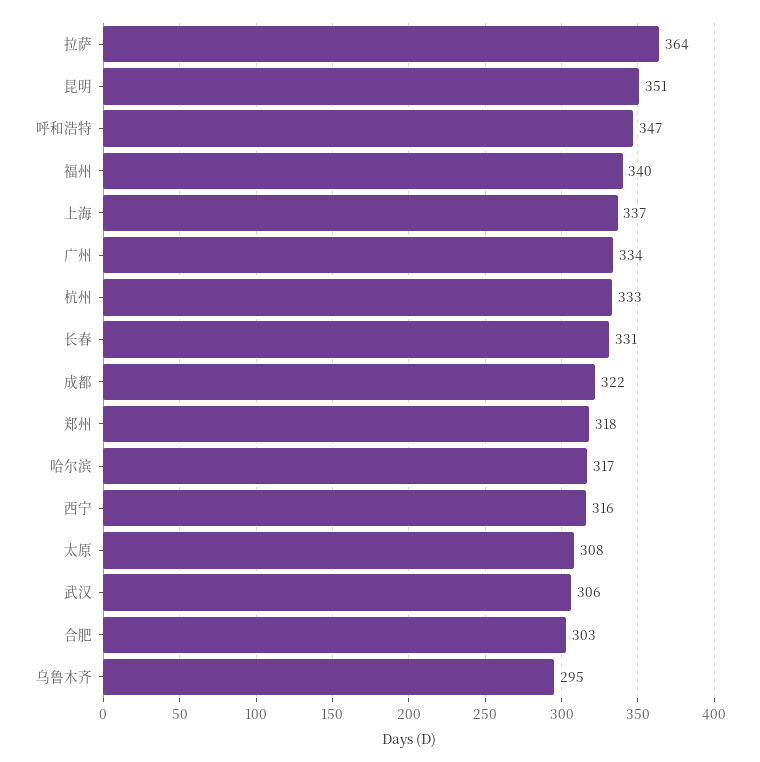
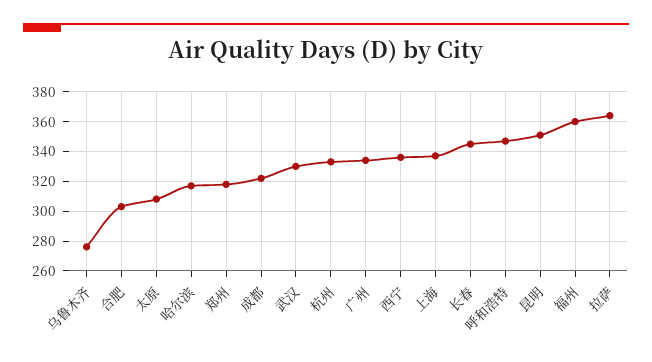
  {
    "拉萨": 364,
    "昆明": 351,
    "呼和浩特": 347,
-   "福州": 340,
+   "福州": 360,
    "上海": 337,
    "广州": 334,
    "杭州": 333,
-   "长春": 331,
+   "长春": 345,
    "成都": 322,
    "郑州": 318,
    "哈尔滨": 317,
-   "西宁": 316,
+   "西宁": 335,
    "太原": 308,
-   "武汉": 306,
+   "武汉": 330,
    "合肥": 303,
-   "乌鲁木齐": 295
+   "乌鲁木齐": 275
  }

